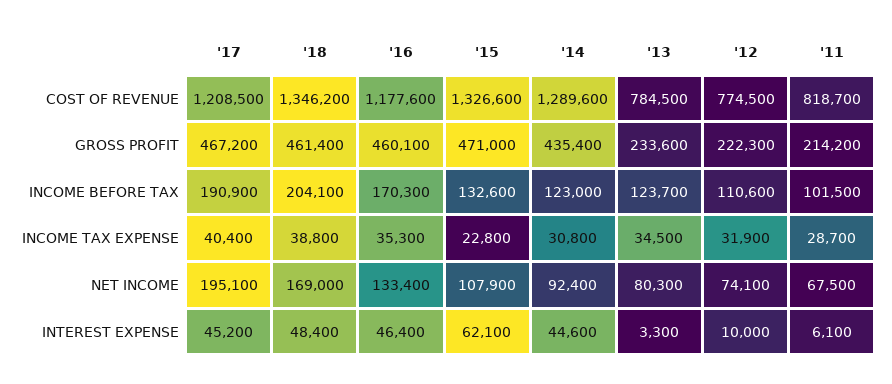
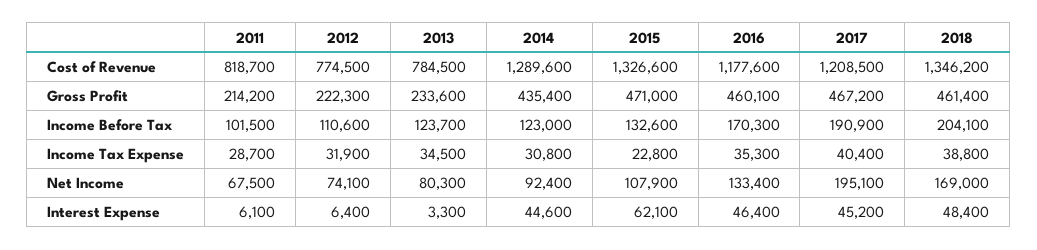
  {
    "'17": {
      "COST OF REVENUE": 1208500,
      "GROSS PROFIT": 467200,
      "INCOME BEFORE TAX": 190900,
      "INCOME TAX EXPENSE": 40400,
      "NET INCOME": 195100,
      "INTEREST EXPENSE": 45200
    },
    "'18": {
      "COST OF REVENUE": 1346200,
      "GROSS PROFIT": 461400,
      "INCOME BEFORE TAX": 204100,
      "INCOME TAX EXPENSE": 38800,
      "NET INCOME": 169000,
      "INTEREST EXPENSE": 48400
    },
    "'16": {
      "COST OF REVENUE": 1177600,
      "GROSS PROFIT": 460100,
      "INCOME BEFORE TAX": 170300,
      "INCOME TAX EXPENSE": 35300,
      "NET INCOME": 133400,
      "INTEREST EXPENSE": 46400
    },
    "'15": {
      "COST OF REVENUE": 1326600,
      "GROSS PROFIT": 471000,
      "INCOME BEFORE TAX": 132600,
      "INCOME TAX EXPENSE": 22800,
      "NET INCOME": 107900,
      "INTEREST EXPENSE": 62100
    },
    "'14": {
      "COST OF REVENUE": 1289600,
      "GROSS PROFIT": 435400,
      "INCOME BEFORE TAX": 123000,
      "INCOME TAX EXPENSE": 30800,
      "NET INCOME": 92400,
      "INTEREST EXPENSE": 44600
    },
    "'13": {
      "COST OF REVENUE": 784500,
      "GROSS PROFIT": 233600,
      "INCOME BEFORE TAX": 123700,
      "INCOME TAX EXPENSE": 34500,
      "NET INCOME": 80300,
      "INTEREST EXPENSE": 3300
    },
    "'12": {
      "COST OF REVENUE": 774500,
      "GROSS PROFIT": 222300,
      "INCOME BEFORE TAX": 110600,
      "INCOME TAX EXPENSE": 31900,
      "NET INCOME": 74100,
-     "INTEREST EXPENSE": 10000
+     "INTEREST EXPENSE": 6400
    },
    "'11": {
      "COST OF REVENUE": 818700,
      "GROSS PROFIT": 214200,
      "INCOME BEFORE TAX": 101500,
      "INCOME TAX EXPENSE": 28700,
      "NET INCOME": 67500,
      "INTEREST EXPENSE": 6100
    }
  }

